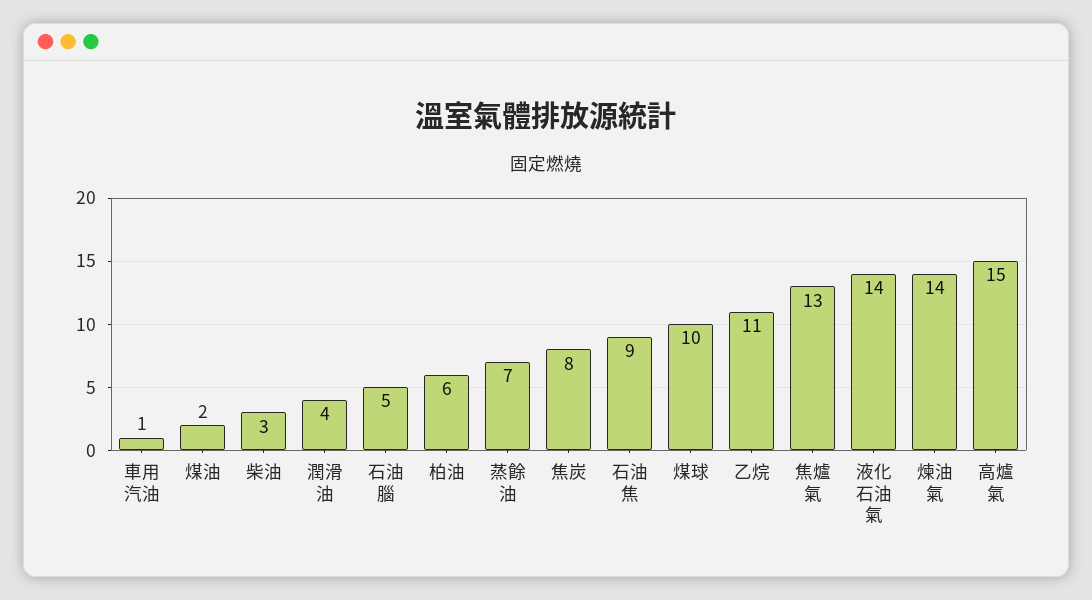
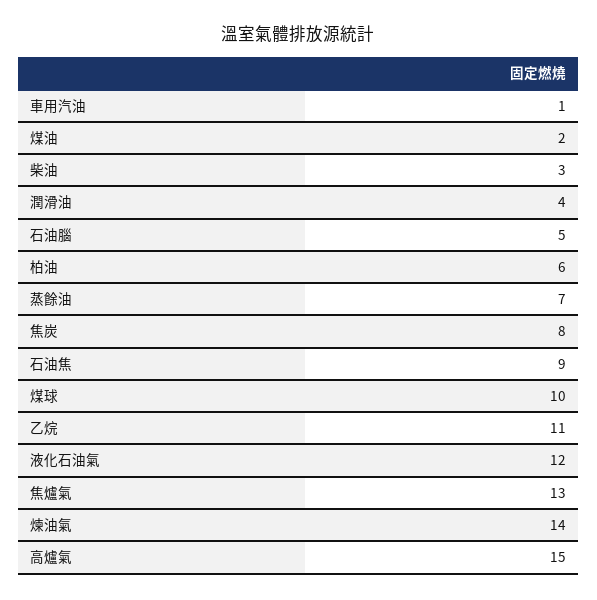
  {
    "車用汽油": 1,
    "煤油": 2,
    "柴油": 3,
    "潤滑油": 4,
    "石油腦": 5,
    "柏油": 6,
    "蒸餘油": 7,
    "焦炭": 8,
    "石油焦": 9,
    "煤球": 10,
    "乙烷": 11,
    "焦爐氣": 13,
-   "液化石油氣": 14,
+   "液化石油氣": 12,
    "煉油氣": 14,
    "高爐氣": 15
  }

